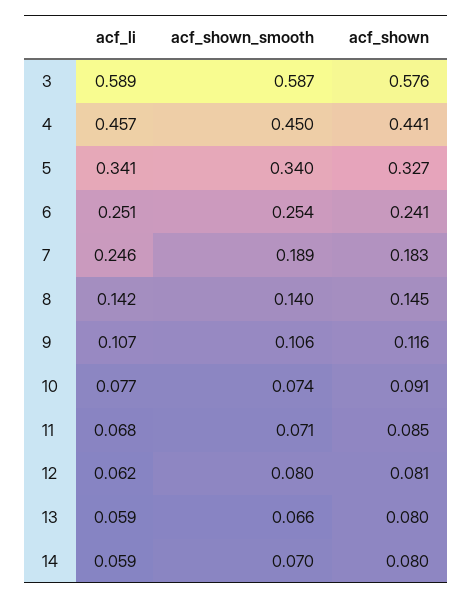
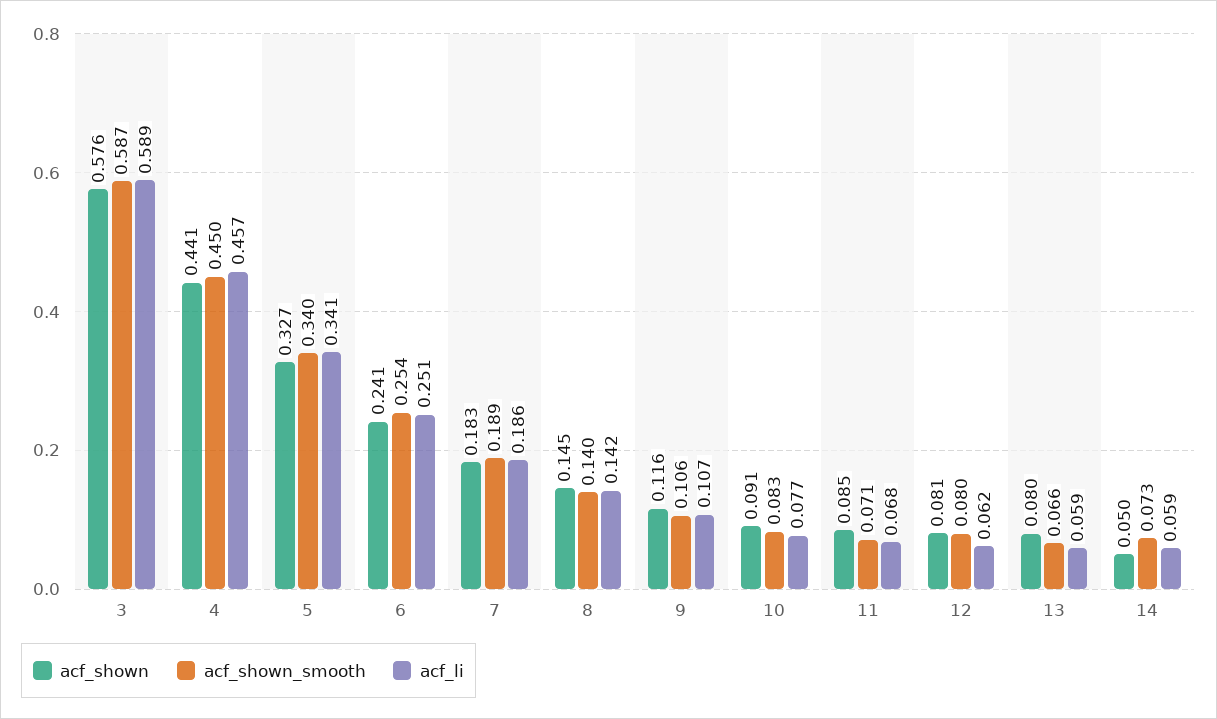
  {
    "acf_li": {
      "3": 0.589,
      "4": 0.457,
      "5": 0.341,
      "6": 0.251,
-     "7": 0.246,
+     "7": 0.186,
      "8": 0.142,
      "9": 0.107,
      "10": 0.077,
      "11": 0.068,
      "12": 0.062,
      "13": 0.059,
      "14": 0.059
    },
    "acf_shown_smooth": {
      "3": 0.587,
      "4": 0.45,
      "5": 0.34,
      "6": 0.254,
      "7": 0.189,
      "8": 0.14,
      "9": 0.106,
-     "10": 0.074,
+     "10": 0.083,
      "11": 0.071,
      "12": 0.08,
      "13": 0.066,
-     "14": 0.07
+     "14": 0.073
    },
    "acf_shown": {
      "3": 0.576,
      "4": 0.441,
      "5": 0.327,
      "6": 0.241,
      "7": 0.183,
      "8": 0.145,
      "9": 0.116,
      "10": 0.091,
      "11": 0.085,
      "12": 0.081,
      "13": 0.08,
-     "14": 0.08
+     "14": 0.05
    }
  }

